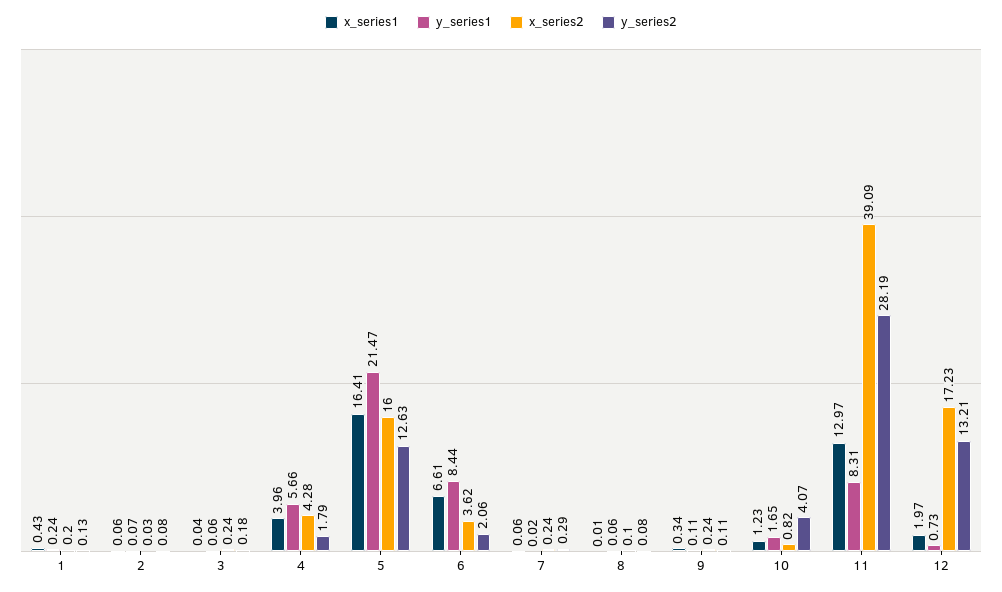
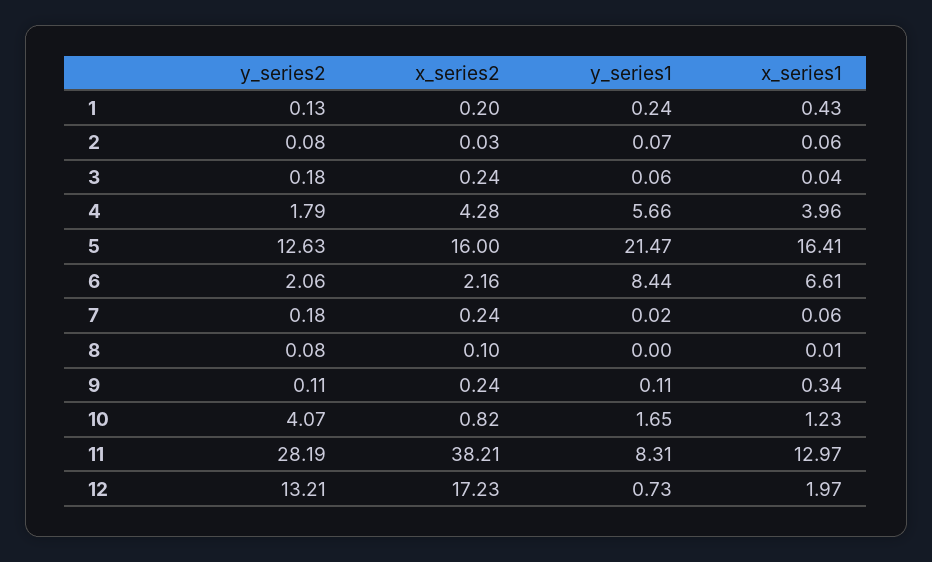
  {
    "x_series1": {
      "1": 0.43,
      "2": 0.06,
      "3": 0.04,
      "4": 3.96,
      "5": 16.41,
      "6": 6.61,
      "7": 0.06,
      "8": 0.01,
      "9": 0.34,
      "10": 1.23,
      "11": 12.97,
      "12": 1.97
    },
    "y_series1": {
      "1": 0.24,
      "2": 0.07,
      "3": 0.06,
      "4": 5.66,
      "5": 21.47,
      "6": 8.44,
      "7": 0.02,
-     "8": 0.06,
+     "8": 0,
      "9": 0.11,
      "10": 1.65,
      "11": 8.31,
      "12": 0.73
    },
    "x_series2": {
      "1": 0.2,
      "2": 0.03,
      "3": 0.24,
      "4": 4.28,
      "5": 16,
-     "6": 3.62,
+     "6": 2.16,
      "7": 0.24,
      "8": 0.1,
      "9": 0.24,
      "10": 0.82,
-     "11": 39.09,
+     "11": 38.21,
      "12": 17.23
    },
    "y_series2": {
      "1": 0.13,
      "2": 0.08,
      "3": 0.18,
      "4": 1.79,
      "5": 12.63,
      "6": 2.06,
-     "7": 0.29,
+     "7": 0.18,
      "8": 0.08,
      "9": 0.11,
      "10": 4.07,
      "11": 28.19,
      "12": 13.21
    }
  }

